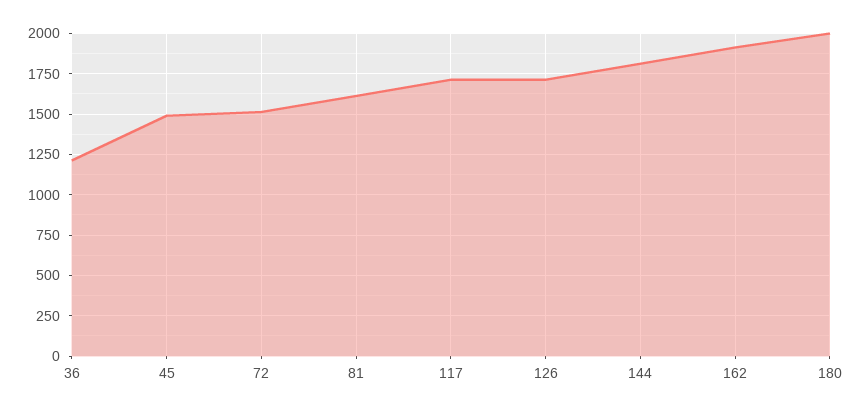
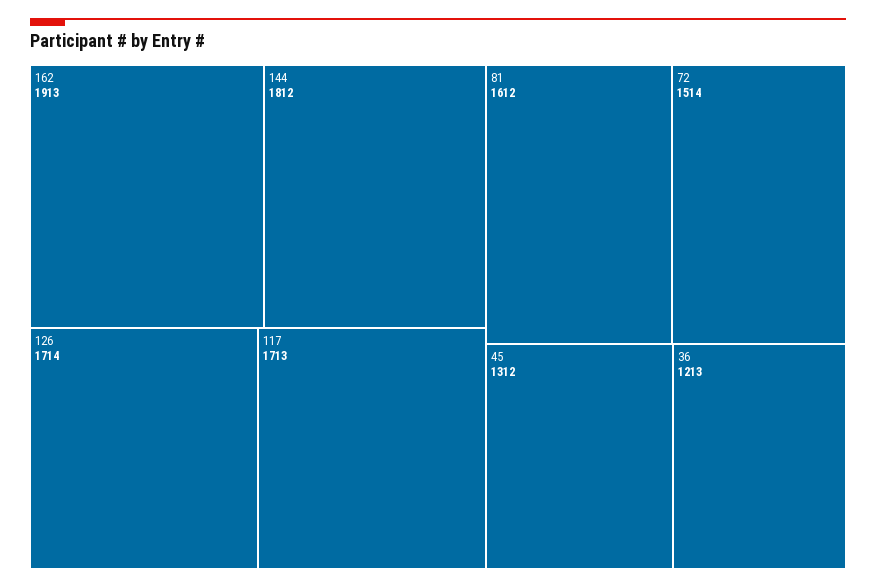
  {
    "36": 1213,
-   "45": 1500,
+   "45": 1312,
    "72": 1514,
    "81": 1612,
    "117": 1713,
    "126": 1714,
    "144": 1812,
-   "162": 1913,
+   "162": 1913
-   "180": 2000
  }

